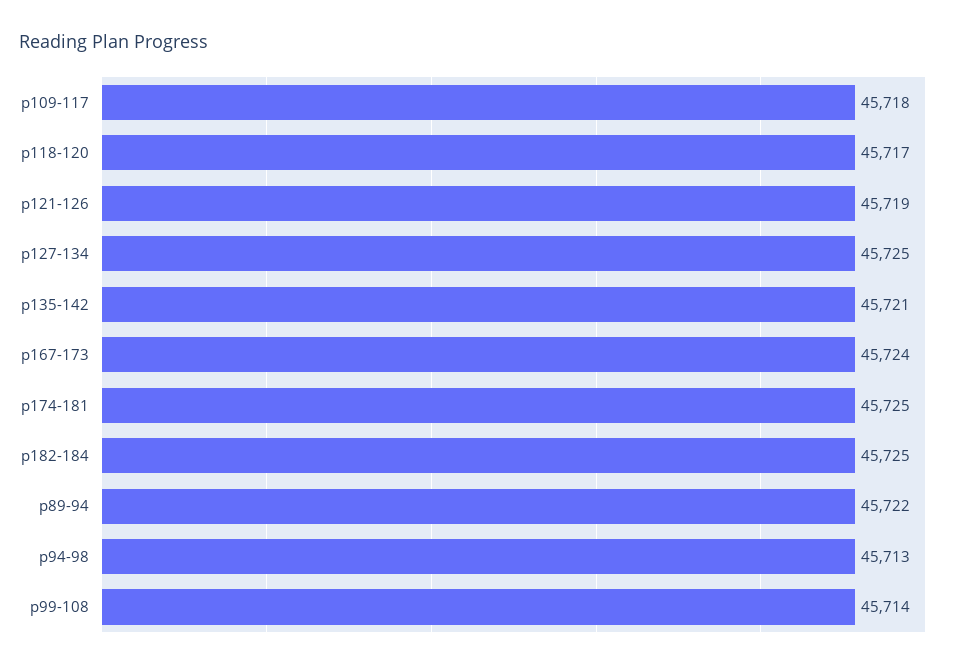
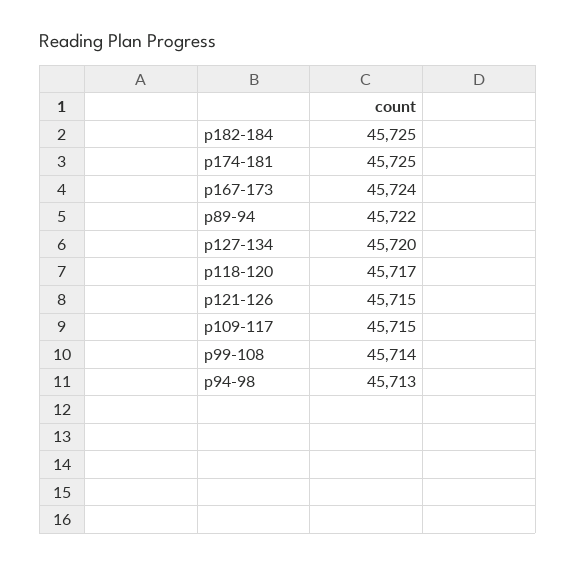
  {
-   "p109-117": 45718,
+   "p109-117": 45715,
    "p118-120": 45717,
-   "p121-126": 45719,
+   "p121-126": 45715,
-   "p127-134": 45725,
+   "p127-134": 45720,
-   "p135-142": 45721,
    "p167-173": 45724,
    "p174-181": 45725,
    "p182-184": 45725,
    "p89-94": 45722,
    "p94-98": 45713,
    "p99-108": 45714
  }

